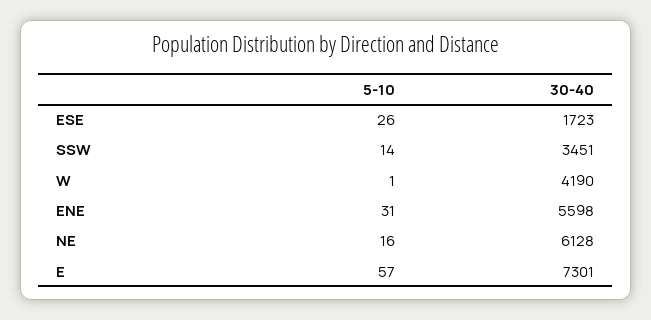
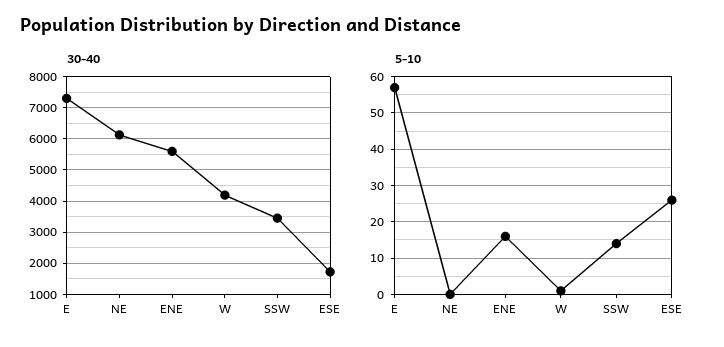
  {
    "5-10": {
      "ESE": 26,
      "SSW": 14,
      "W": 1,
-     "ENE": 31,
+     "ENE": 15,
-     "NE": 16,
+     "NE": 0,
      "E": 57
    },
    "30-40": {
      "ESE": 1723,
      "SSW": 3451,
      "W": 4190,
      "ENE": 5598,
      "NE": 6128,
      "E": 7301
    }
  }

